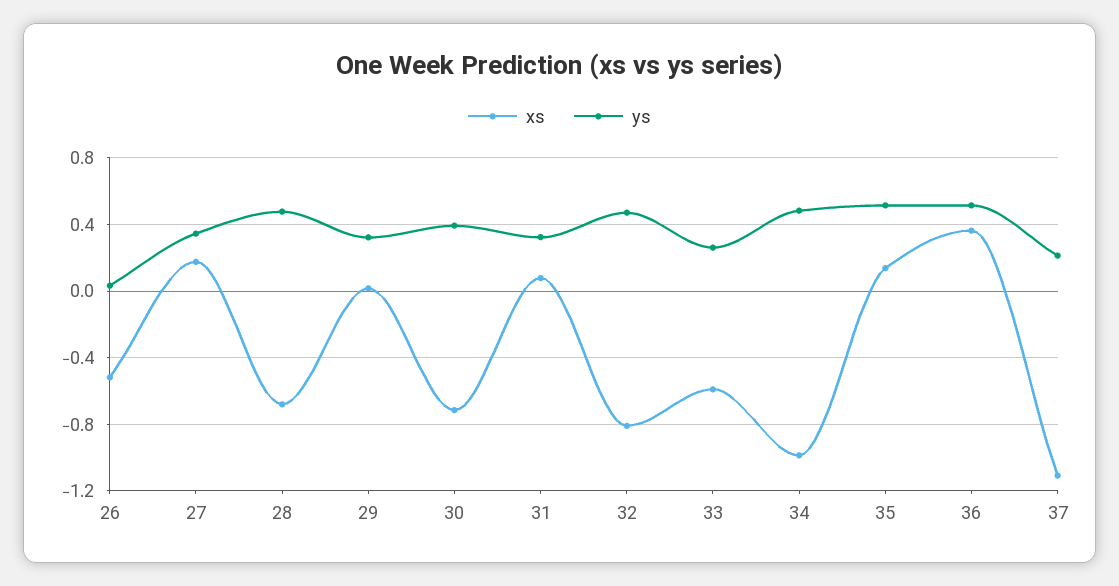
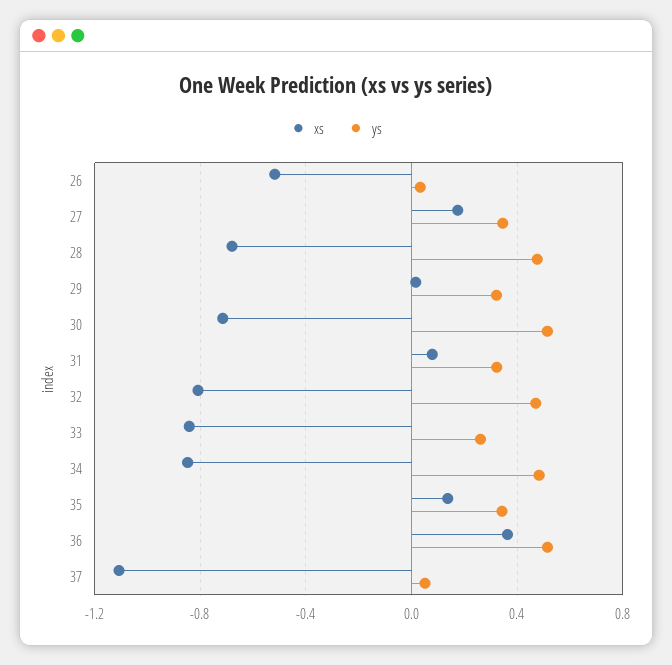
  {
    "xs": {
      "26": -0.5,
      "27": 0.2,
      "28": -0.7,
      "29": 0,
      "30": -0.7,
      "31": 0.1,
      "32": -0.8,
-     "33": -0.6,
+     "33": -0.85,
-     "34": -1,
+     "34": -0.85,
      "35": 0.15,
      "36": 0.35,
      "37": -1.1
    },
    "ys": {
      "26": 0.05,
      "27": 0.35,
      "28": 0.5,
      "29": 0.3,
-     "30": 0.4,
+     "30": 0.5,
      "31": 0.3,
      "32": 0.45,
      "33": 0.25,
      "34": 0.5,
-     "35": 0.5,
+     "35": 0.35,
      "36": 0.5,
-     "37": 0.2
+     "37": 0.05
    }
  }

